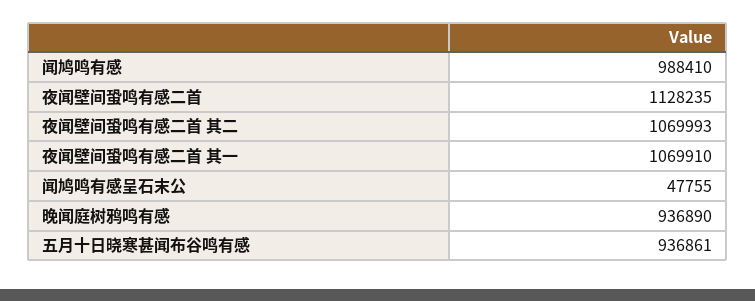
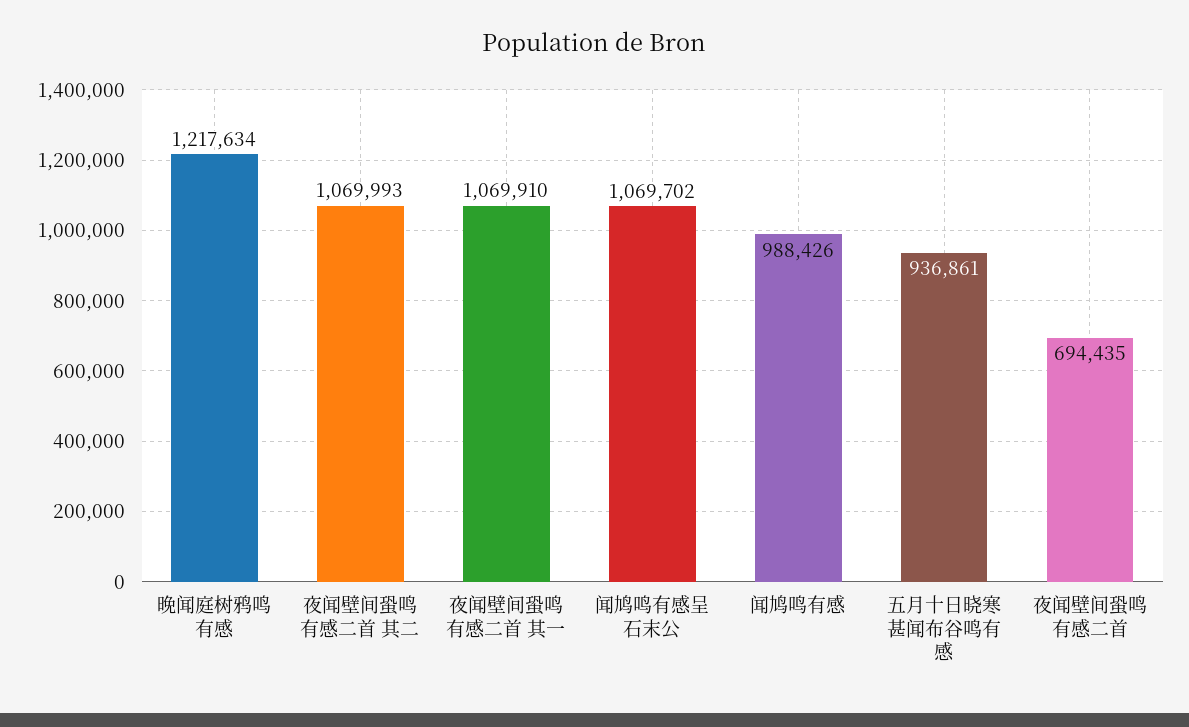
  {
-   "闻鸠鸣有感": 988410,
+   "闻鸠鸣有感": 988426,
-   "夜闻壁间蛩鸣有感二首": 1128235,
+   "夜闻壁间蛩鸣有感二首": 694435,
    "夜闻壁间蛩鸣有感二首 其二": 1069993,
    "夜闻壁间蛩鸣有感二首 其一": 1069910,
-   "闻鸠鸣有感呈石末公": 47755,
+   "闻鸠鸣有感呈石末公": 1069702,
-   "晚闻庭树鸦鸣有感": 936890,
+   "晚闻庭树鸦鸣有感": 1217634,
    "五月十日晓寒甚闻布谷鸣有感": 936861
  }

